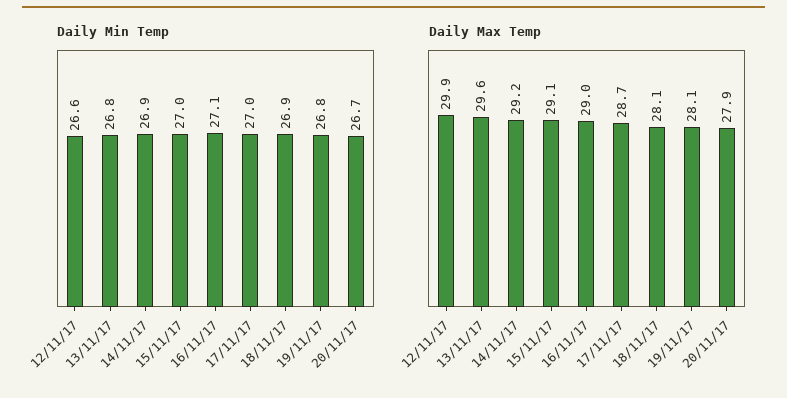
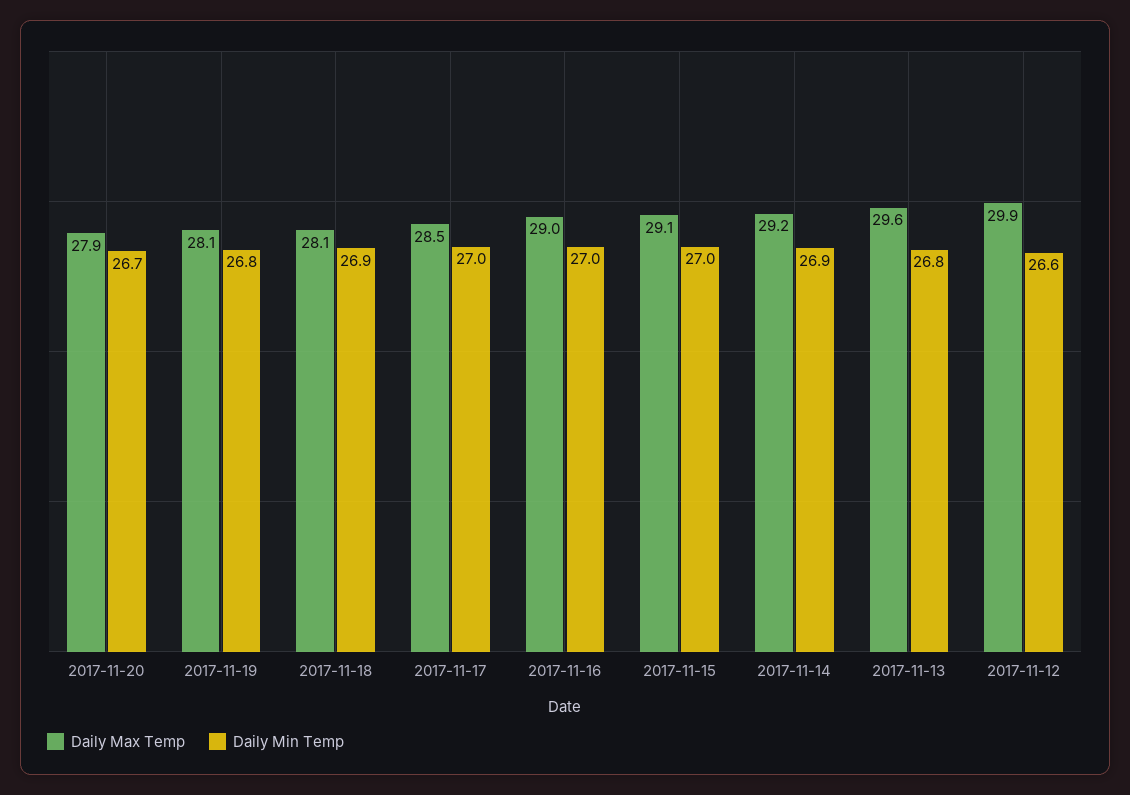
  {
    "Daily Min Temp": {
      "12/11/17": 26.6,
      "13/11/17": 26.8,
      "14/11/17": 26.9,
      "15/11/17": 27,
-     "16/11/17": 27.1,
+     "16/11/17": 27,
      "17/11/17": 27,
      "18/11/17": 26.9,
      "19/11/17": 26.8,
      "20/11/17": 26.7
    },
    "Daily Max Temp": {
      "12/11/17": 29.9,
      "13/11/17": 29.6,
      "14/11/17": 29.2,
      "15/11/17": 29.1,
      "16/11/17": 29,
-     "17/11/17": 28.7,
+     "17/11/17": 28.5,
      "18/11/17": 28.1,
      "19/11/17": 28.1,
      "20/11/17": 27.9
    }
  }

